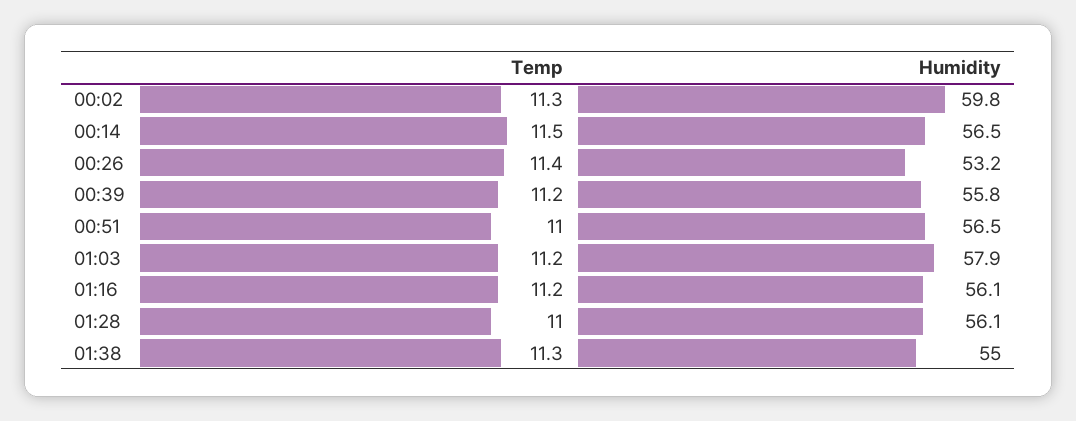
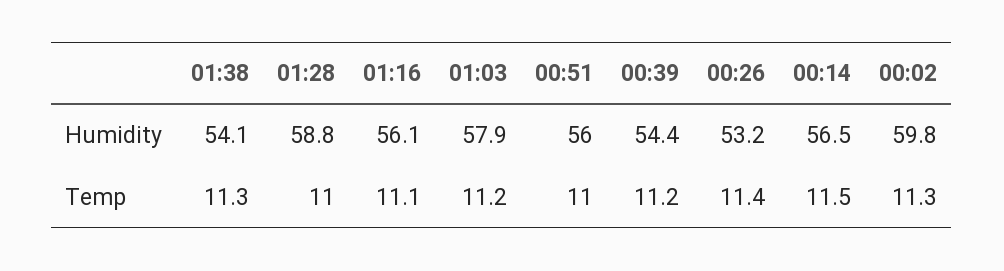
  {
    "Temp": {
      "00:02": 11.3,
      "00:14": 11.5,
      "00:26": 11.4,
      "00:39": 11.2,
      "00:51": 11,
      "01:03": 11.2,
-     "01:16": 11.2,
+     "01:16": 11.1,
      "01:28": 11,
      "01:38": 11.3
    },
    "Humidity": {
      "00:02": 59.8,
      "00:14": 56.5,
      "00:26": 53.2,
-     "00:39": 55.8,
+     "00:39": 54.4,
-     "00:51": 56.5,
+     "00:51": 56,
      "01:03": 57.9,
      "01:16": 56.1,
-     "01:28": 56.1,
+     "01:28": 58.8,
-     "01:38": 55
+     "01:38": 54.1
    }
  }

